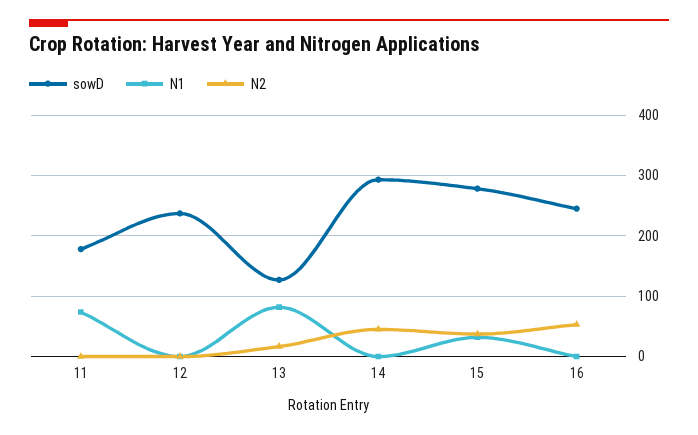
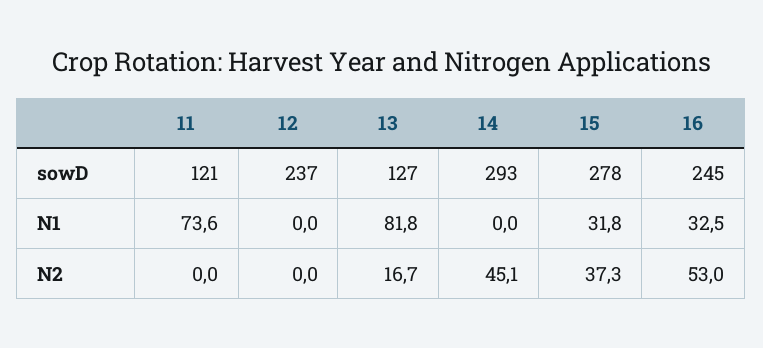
  {
    "sowD": {
-     "11": 180,
+     "11": 121,
      "12": 237,
      "13": 127,
      "14": 293,
      "15": 278,
      "16": 245
    },
    "N1": {
      "11": 73.6,
      "12": 0,
      "13": 81.8,
      "14": 0,
      "15": 31.8,
-     "16": 0
+     "16": 32.5
    },
    "N2": {
      "11": 0,
      "12": 0,
      "13": 16.7,
      "14": 45.1,
      "15": 37.3,
      "16": 53
    }
  }

